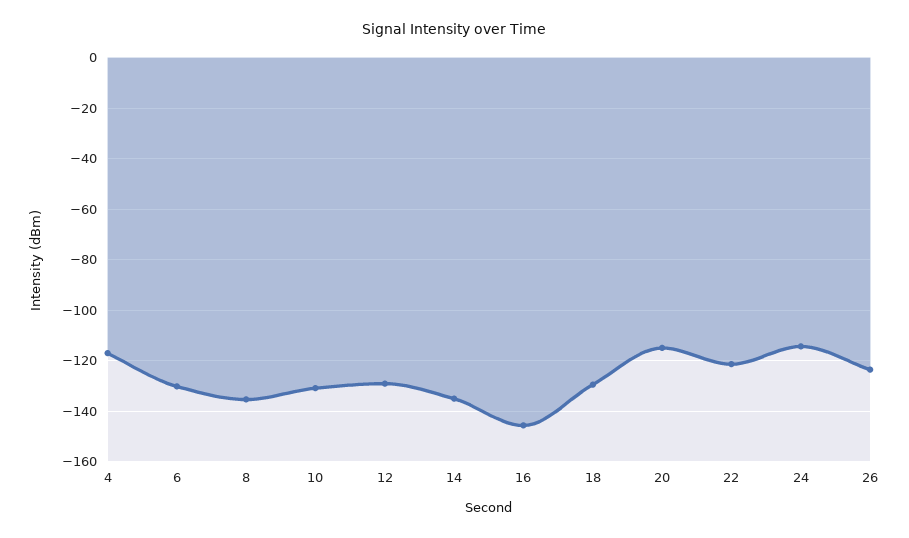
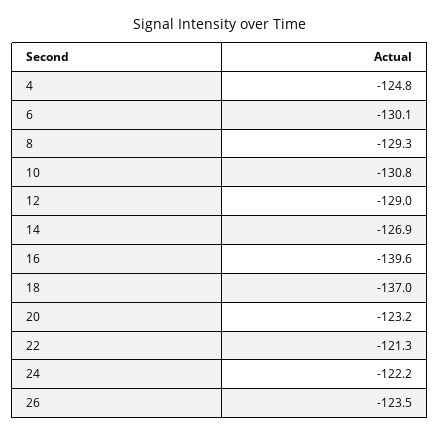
  {
-   "4": -117.5,
+   "4": -124.8,
    "6": -130.1,
-   "8": -135,
+   "8": -129.3,
    "10": -130.8,
    "12": -129,
-   "14": -135,
+   "14": -126.9,
-   "16": -145,
+   "16": -139.6,
-   "18": -130,
+   "18": -137,
-   "20": -115,
+   "20": -123.2,
    "22": -121.3,
-   "24": -115,
+   "24": -122.2,
    "26": -123.5
  }

